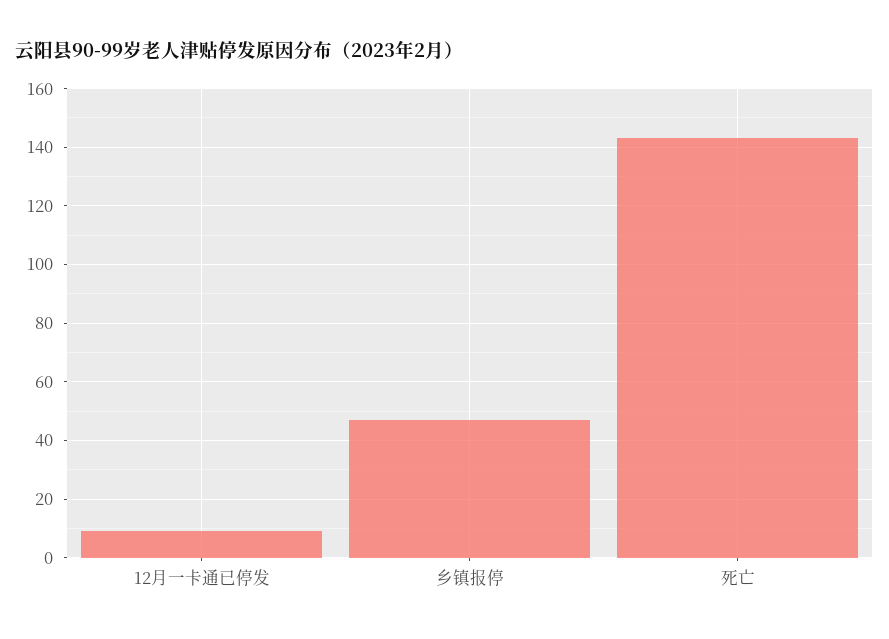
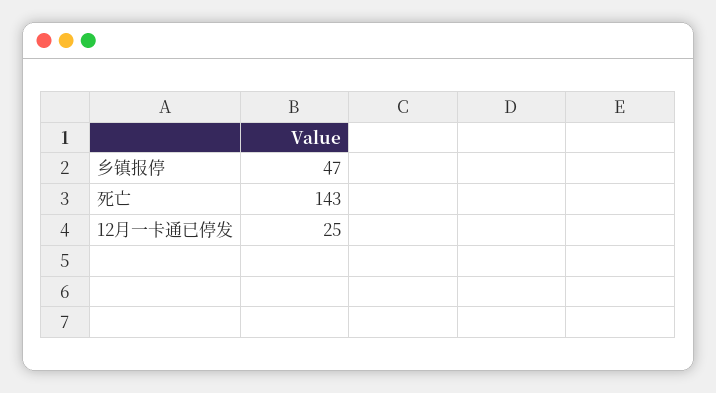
  {
-   "12月一卡通已停发": 10,
+   "12月一卡通已停发": 25,
    "乡镇报停": 47,
    "死亡": 143
  }

